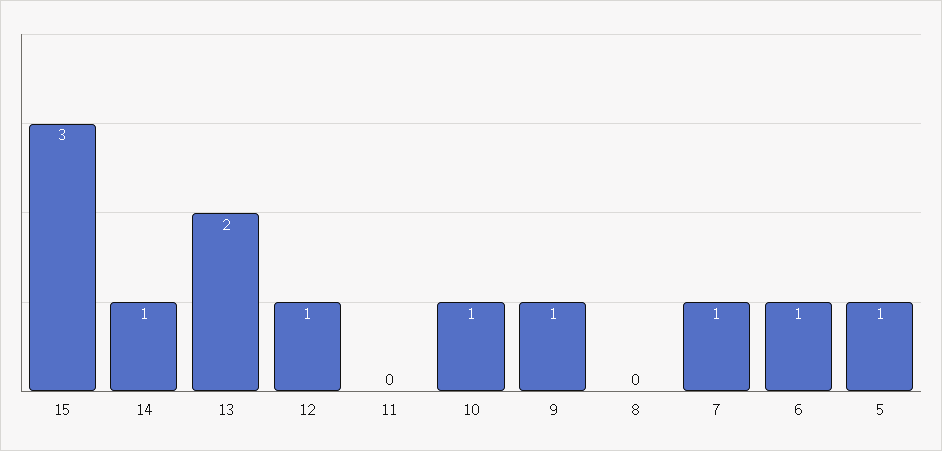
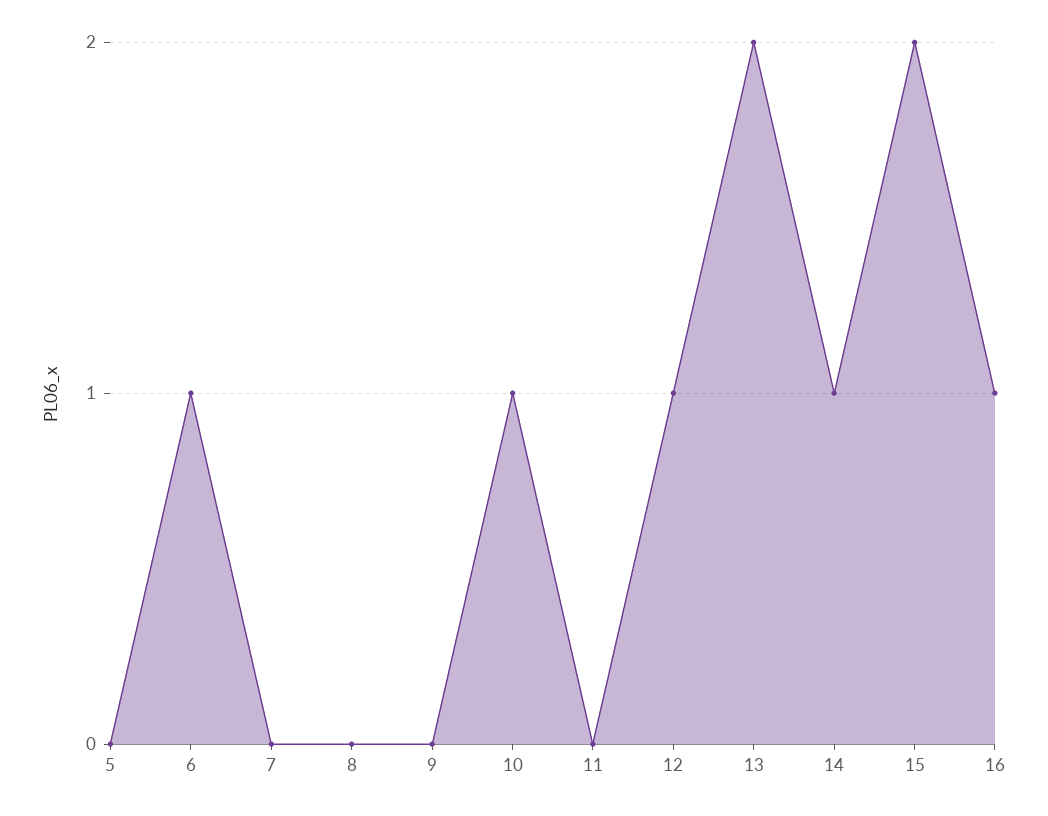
  {
-   "15": 3,
+   "15": 2,
    "14": 1,
    "13": 2,
    "12": 1,
    "11": 0,
    "10": 1,
-   "9": 1,
+   "9": 0,
    "8": 0,
-   "7": 1,
+   "7": 0,
    "6": 1,
-   "5": 1
+   "5": 0,
+   "16": 1
  }

